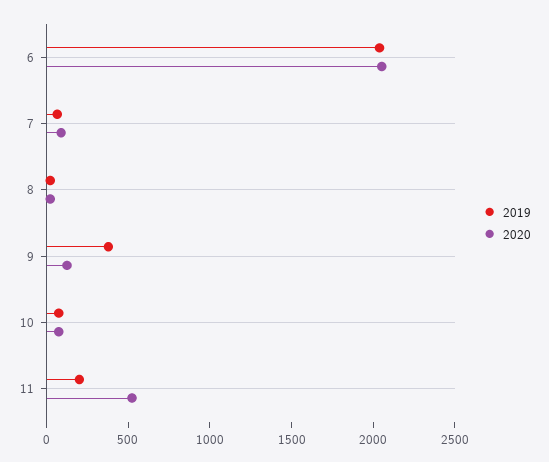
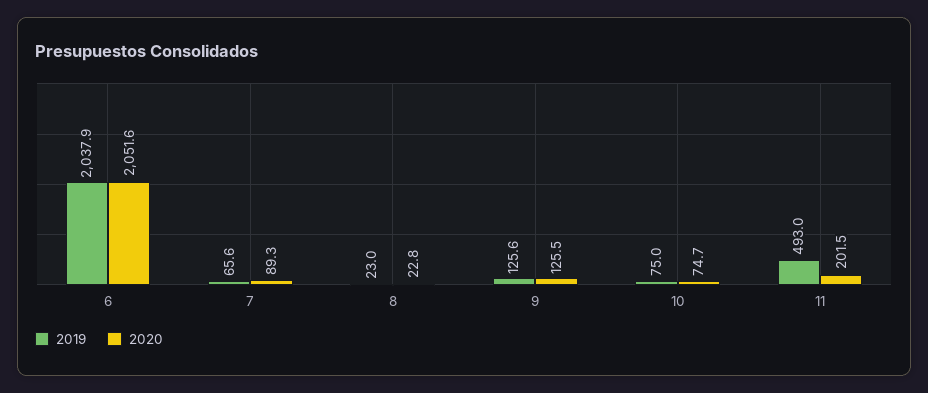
  {
    "2019": {
      "6": 2037.9,
      "7": 65.6,
      "8": 23,
-     "9": 400,
+     "9": 125.6,
      "10": 75,
-     "11": 200
+     "11": 493
    },
    "2020": {
      "6": 2051.6,
      "7": 89.3,
      "8": 22.8,
      "9": 125.5,
      "10": 74.7,
-     "11": 500
+     "11": 201.5
    }
  }

